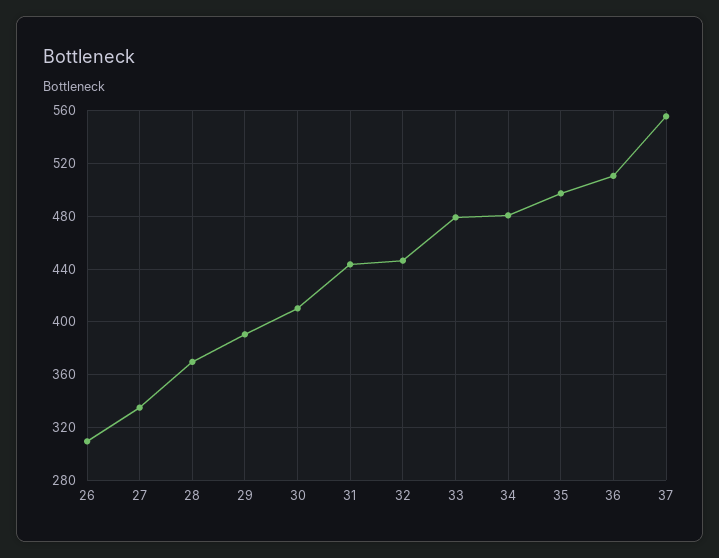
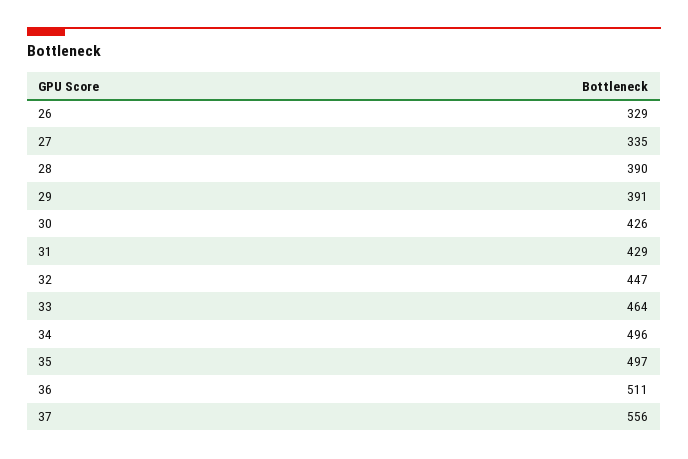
  {
-   "26": 310,
+   "26": 329,
    "27": 335,
-   "28": 370,
+   "28": 390,
    "29": 391,
-   "30": 410,
+   "30": 426,
-   "31": 445,
+   "31": 429,
    "32": 447,
-   "33": 480,
+   "33": 464,
-   "34": 480,
+   "34": 496,
    "35": 497,
    "36": 511,
    "37": 556
  }

